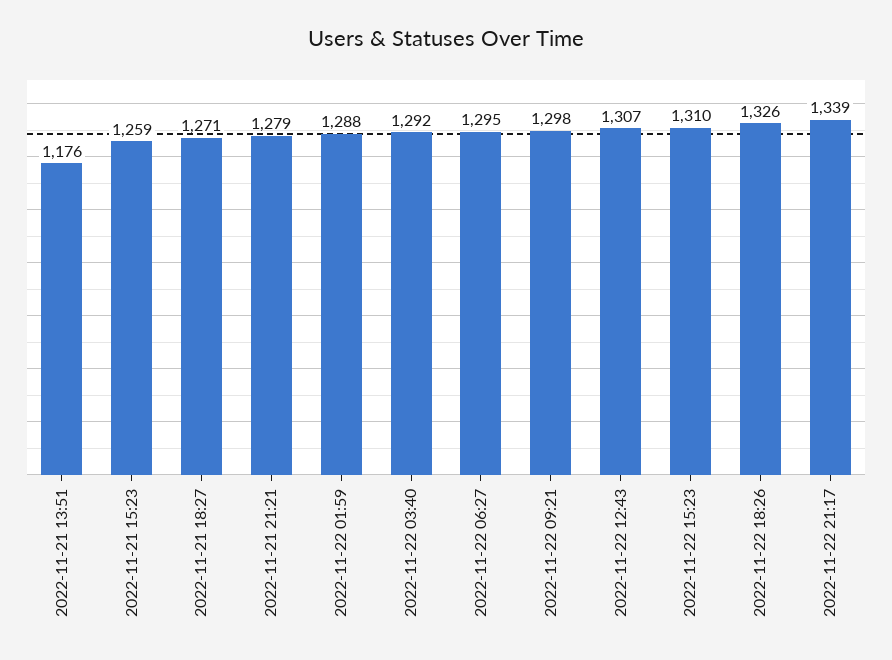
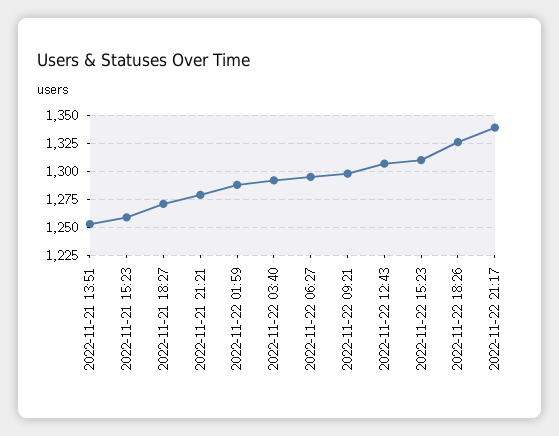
  {
-   "2022-11-21 13:51": 1176,
+   "2022-11-21 13:51": 1250,
    "2022-11-21 15:23": 1259,
    "2022-11-21 18:27": 1271,
    "2022-11-21 21:21": 1279,
    "2022-11-22 01:59": 1288,
    "2022-11-22 03:40": 1292,
    "2022-11-22 06:27": 1295,
    "2022-11-22 09:21": 1298,
    "2022-11-22 12:43": 1307,
    "2022-11-22 15:23": 1310,
    "2022-11-22 18:26": 1326,
    "2022-11-22 21:17": 1339
  }

